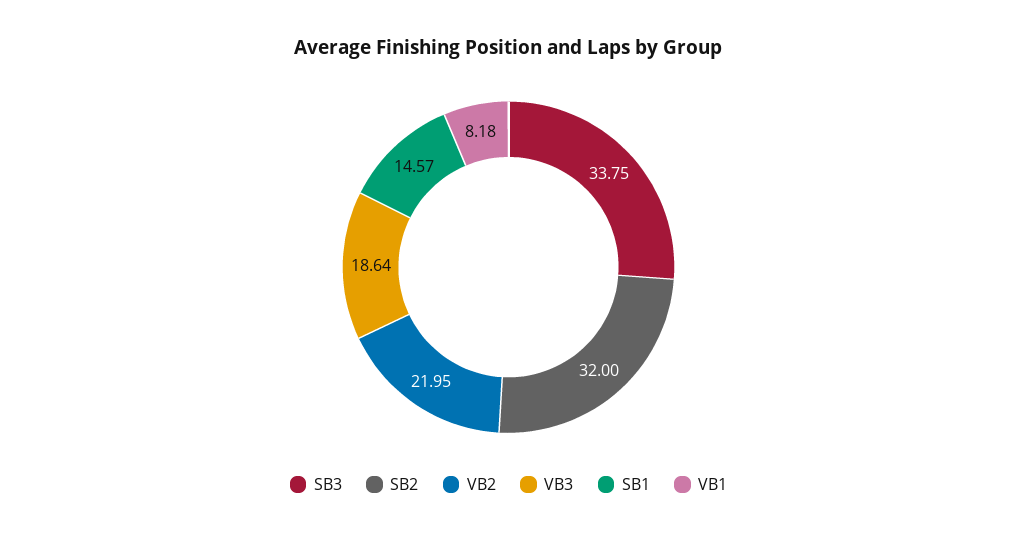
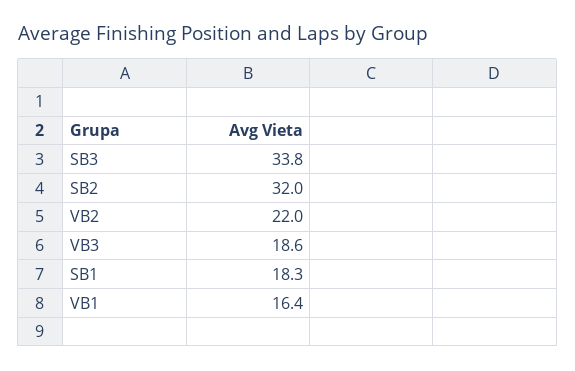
  {
    "SB3": 33.75,
    "SB2": 32,
    "VB2": 21.95,
    "VB3": 18.64,
-   "SB1": 14.57,
+   "SB1": 18.3,
-   "VB1": 8.18
+   "VB1": 16.4
  }

